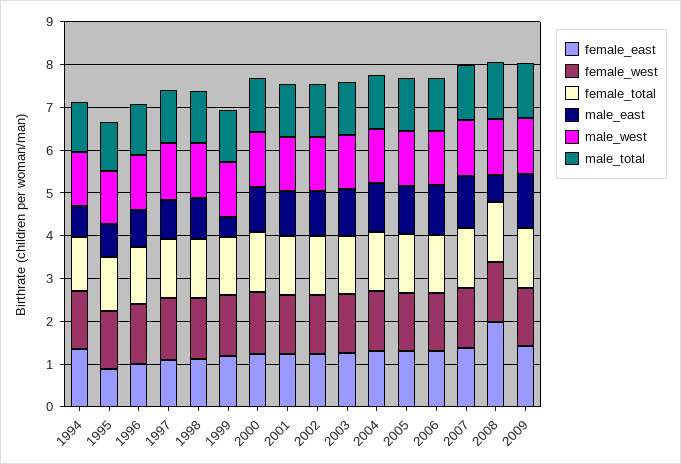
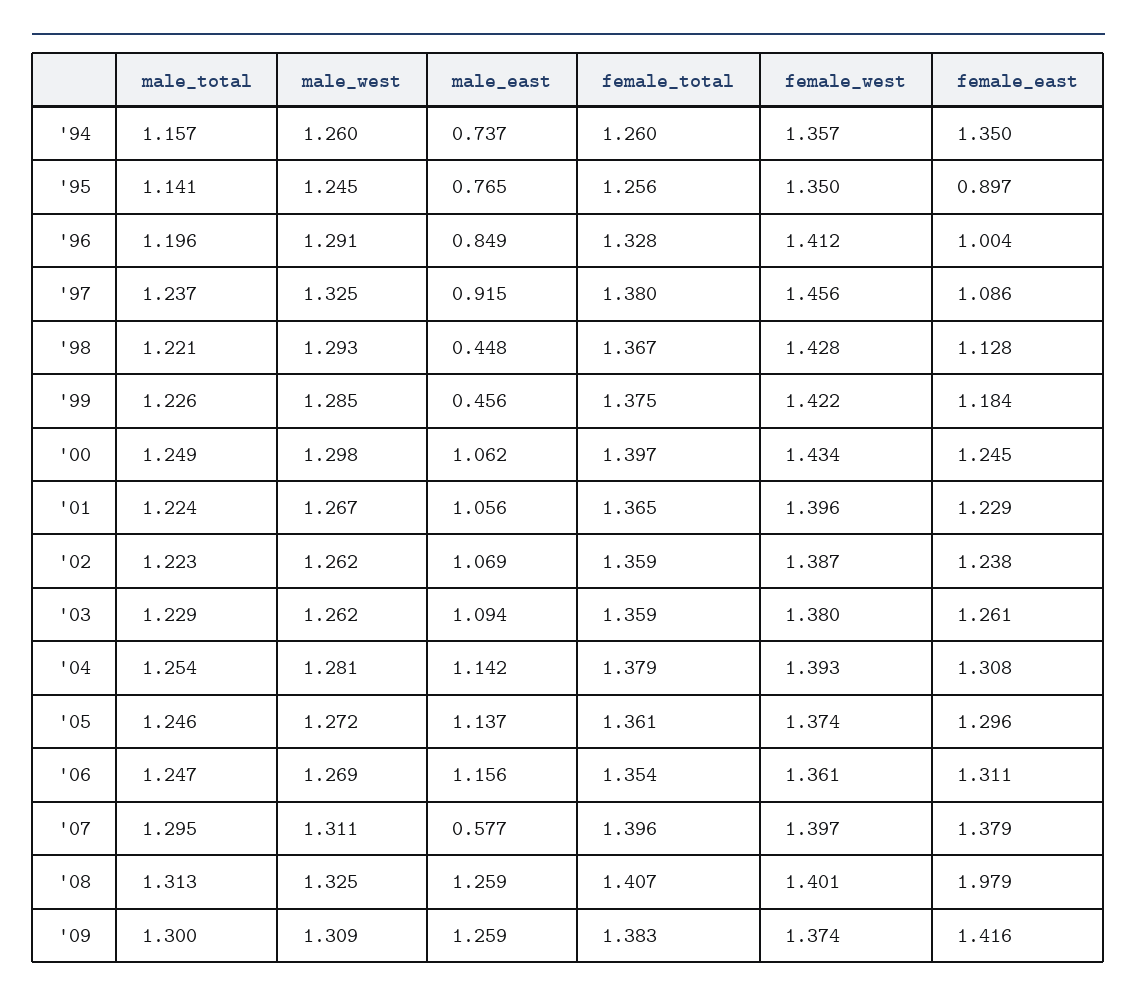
  {
    "female_east": {
      "1994": 1.35,
      "1995": 0.897,
      "1996": 1.004,
      "1997": 1.086,
      "1998": 1.128,
      "1999": 1.184,
      "2000": 1.245,
      "2001": 1.229,
      "2002": 1.238,
      "2003": 1.261,
      "2004": 1.308,
      "2005": 1.296,
      "2006": 1.311,
      "2007": 1.379,
      "2008": 1.979,
      "2009": 1.416
    },
    "female_west": {
      "1994": 1.357,
      "1995": 1.35,
      "1996": 1.412,
      "1997": 1.456,
      "1998": 1.428,
      "1999": 1.422,
      "2000": 1.434,
      "2001": 1.396,
      "2002": 1.387,
      "2003": 1.38,
      "2004": 1.393,
      "2005": 1.374,
      "2006": 1.361,
      "2007": 1.397,
      "2008": 1.401,
      "2009": 1.374
    },
    "female_total": {
      "1994": 1.26,
      "1995": 1.256,
      "1996": 1.328,
      "1997": 1.38,
      "1998": 1.367,
      "1999": 1.375,
      "2000": 1.397,
      "2001": 1.365,
      "2002": 1.359,
      "2003": 1.359,
      "2004": 1.379,
      "2005": 1.361,
      "2006": 1.354,
      "2007": 1.396,
      "2008": 1.407,
      "2009": 1.383
    },
    "male_east": {
      "1994": 0.737,
      "1995": 0.765,
      "1996": 0.849,
      "1997": 0.915,
-     "1998": 1,
+     "1998": 0.448,
      "1999": 0.456,
      "2000": 1.062,
      "2001": 1.056,
      "2002": 1.069,
      "2003": 1.094,
      "2004": 1.142,
      "2005": 1.137,
      "2006": 1.156,
-     "2007": 1.2,
+     "2007": 0.577,
-     "2008": 0.6,
+     "2008": 1.259,
      "2009": 1.259
    },
    "male_west": {
      "1994": 1.26,
      "1995": 1.245,
      "1996": 1.291,
      "1997": 1.325,
      "1998": 1.293,
      "1999": 1.285,
      "2000": 1.298,
      "2001": 1.267,
      "2002": 1.262,
      "2003": 1.262,
      "2004": 1.281,
      "2005": 1.272,
      "2006": 1.269,
      "2007": 1.311,
      "2008": 1.325,
      "2009": 1.309
    },
    "male_total": {
      "1994": 1.157,
      "1995": 1.141,
      "1996": 1.196,
      "1997": 1.237,
      "1998": 1.221,
      "1999": 1.226,
      "2000": 1.249,
      "2001": 1.224,
      "2002": 1.223,
      "2003": 1.229,
      "2004": 1.254,
      "2005": 1.246,
      "2006": 1.247,
      "2007": 1.295,
      "2008": 1.313,
      "2009": 1.3
    }
  }

